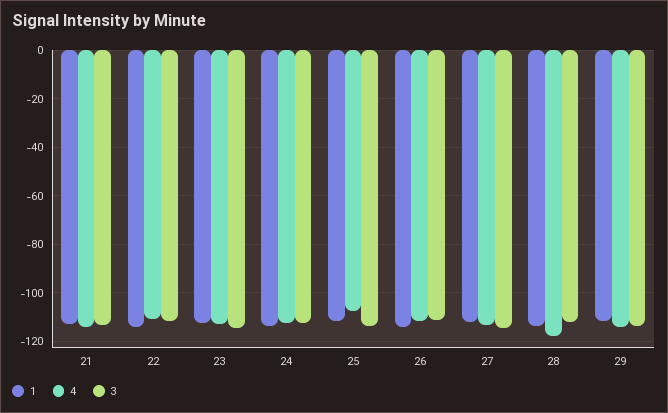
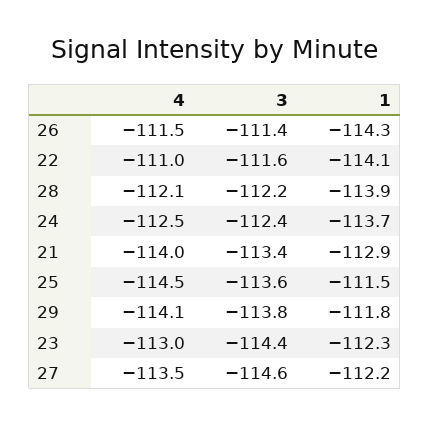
  {
    "1": {
      "21": -112.9,
      "22": -114.1,
      "23": -112.3,
      "24": -113.7,
      "25": -111.5,
      "26": -114.3,
      "27": -112.2,
      "28": -113.9,
      "29": -111.8
    },
    "4": {
      "21": -114,
      "22": -111,
      "23": -113,
      "24": -112.5,
-     "25": -107.5,
+     "25": -114.5,
      "26": -111.5,
      "27": -113.5,
-     "28": -117.5,
+     "28": -112.1,
      "29": -114.1
    },
    "3": {
      "21": -113.4,
      "22": -111.6,
      "23": -114.4,
      "24": -112.4,
      "25": -113.6,
      "26": -111.4,
      "27": -114.6,
      "28": -112.2,
      "29": -113.8
    }
  }

